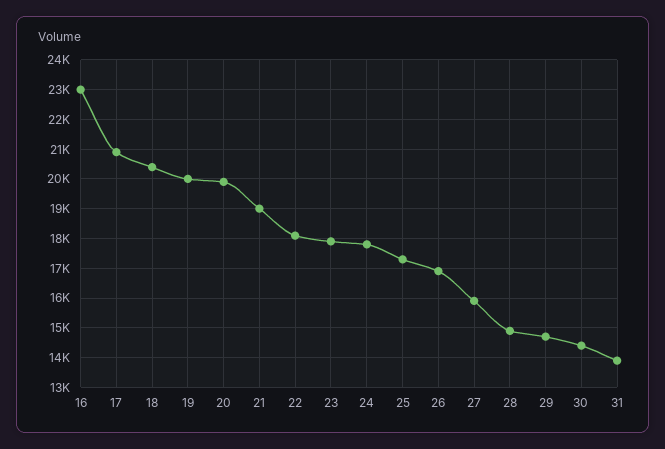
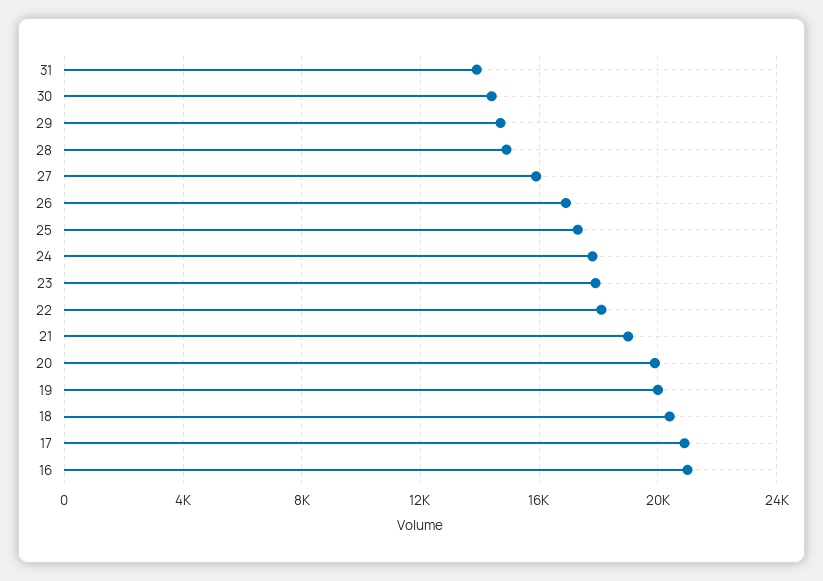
  {
-   "16": 23000,
+   "16": 21000,
    "17": 21000,
    "18": 20500,
    "19": 20000,
    "20": 20000,
    "21": 19000,
    "22": 18000,
    "23": 18000,
    "24": 17750,
    "25": 17250,
    "26": 17000,
    "27": 16000,
    "28": 15000,
    "29": 14750,
    "30": 14500,
    "31": 14000
  }

